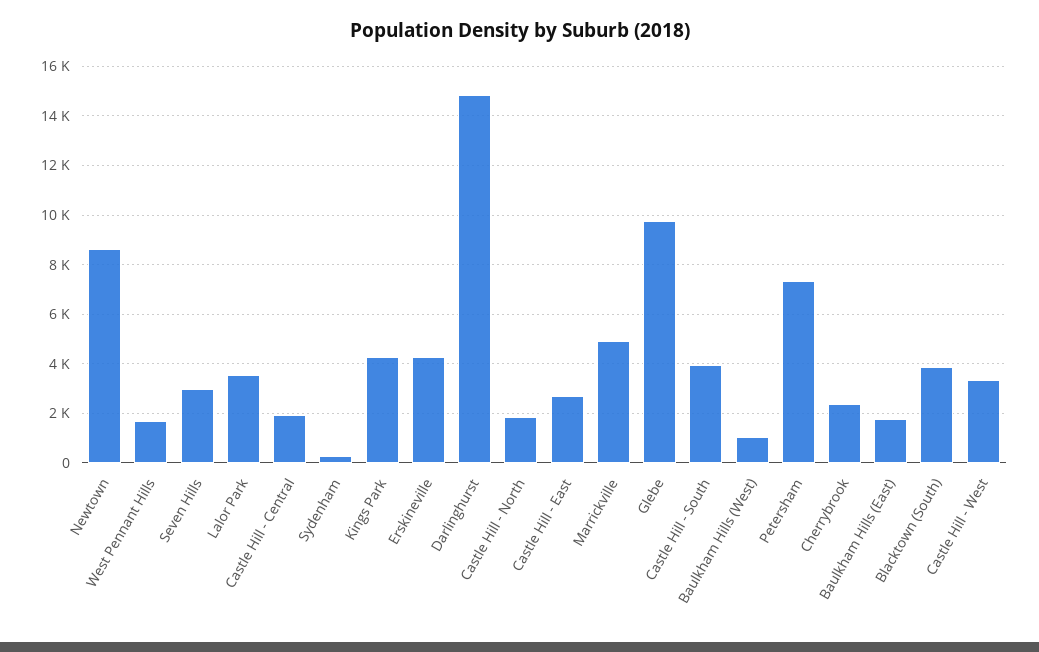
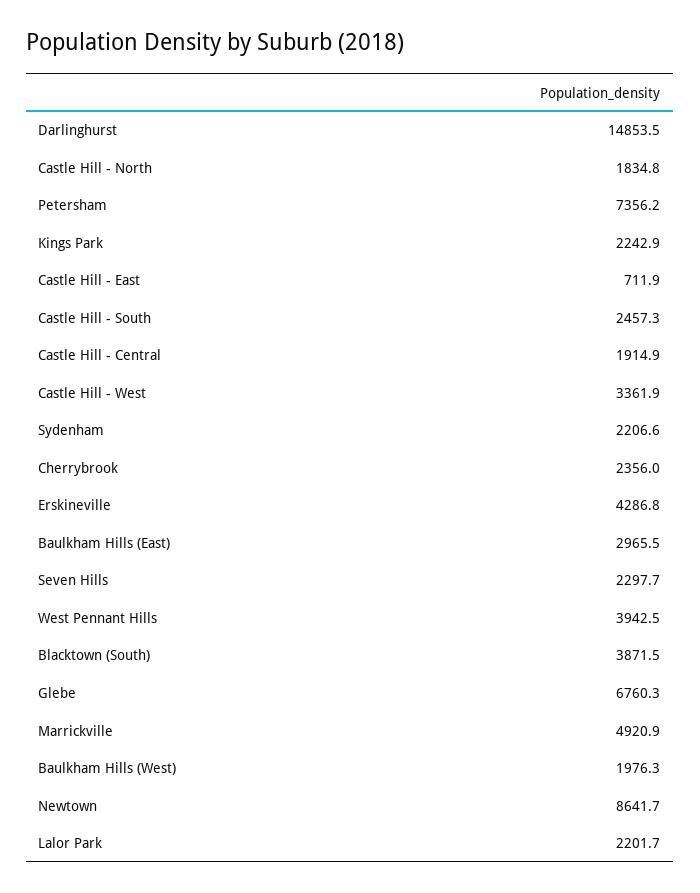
  {
    "Newtown": 8641.7,
-   "West Pennant Hills": 1750,
+   "West Pennant Hills": 3942.5,
-   "Seven Hills": 3000,
+   "Seven Hills": 2297.7,
-   "Lalor Park": 3500,
+   "Lalor Park": 2201.7,
    "Castle Hill - Central": 1914.9,
-   "Sydenham": 250,
+   "Sydenham": 2206.6,
-   "Kings Park": 4250,
+   "Kings Park": 2242.9,
    "Erskineville": 4286.8,
    "Darlinghurst": 14853.5,
    "Castle Hill - North": 1834.8,
-   "Castle Hill - East": 2750,
+   "Castle Hill - East": 711.9,
    "Marrickville": 4920.9,
-   "Glebe": 9750,
+   "Glebe": 6760.3,
-   "Castle Hill - South": 4000,
+   "Castle Hill - South": 2457.3,
-   "Baulkham Hills (West)": 1000,
+   "Baulkham Hills (West)": 1976.3,
    "Petersham": 7356.2,
    "Cherrybrook": 2356,
-   "Baulkham Hills (East)": 1750,
+   "Baulkham Hills (East)": 2965.5,
    "Blacktown (South)": 3871.5,
    "Castle Hill - West": 3361.9
  }

